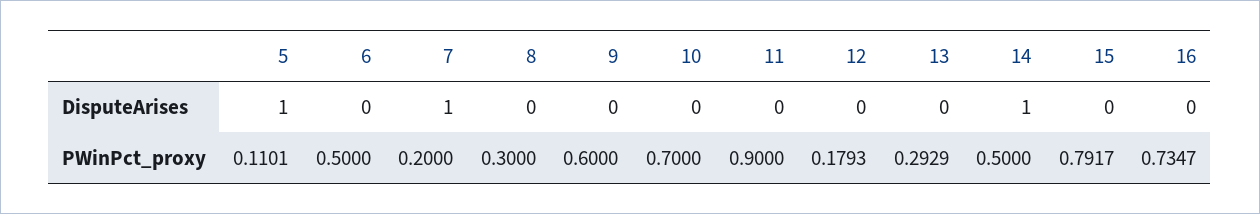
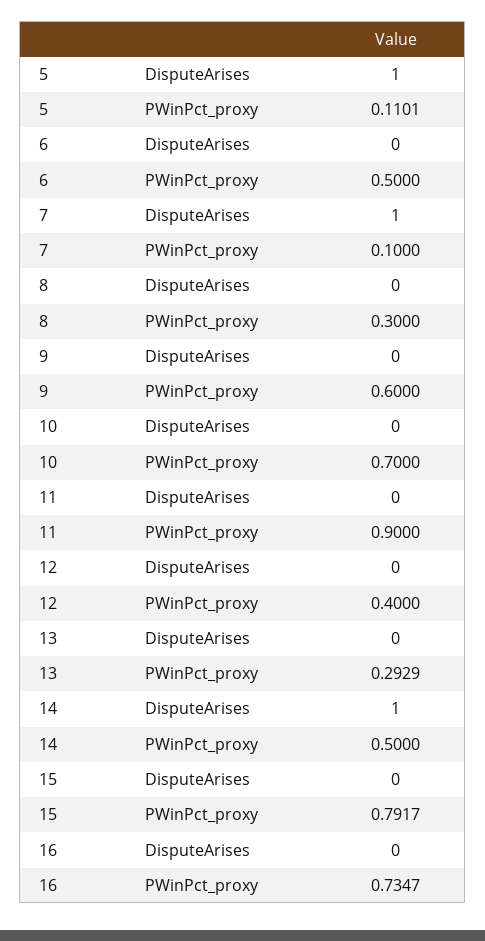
  {
    "5": {
      "DisputeArises": 1,
      "PWinPct_proxy": 0.1101
    },
    "6": {
      "DisputeArises": 0,
      "PWinPct_proxy": 0.5
    },
    "7": {
      "DisputeArises": 1,
-     "PWinPct_proxy": 0.2
+     "PWinPct_proxy": 0.1
    },
    "8": {
      "DisputeArises": 0,
      "PWinPct_proxy": 0.3
    },
    "9": {
      "DisputeArises": 0,
      "PWinPct_proxy": 0.6
    },
    "10": {
      "DisputeArises": 0,
      "PWinPct_proxy": 0.7
    },
    "11": {
      "DisputeArises": 0,
      "PWinPct_proxy": 0.9
    },
    "12": {
      "DisputeArises": 0,
-     "PWinPct_proxy": 0.1793
+     "PWinPct_proxy": 0.4
    },
    "13": {
      "DisputeArises": 0,
      "PWinPct_proxy": 0.2929
    },
    "14": {
      "DisputeArises": 1,
      "PWinPct_proxy": 0.5
    },
    "15": {
      "DisputeArises": 0,
      "PWinPct_proxy": 0.7917
    },
    "16": {
      "DisputeArises": 0,
      "PWinPct_proxy": 0.7347
    }
  }

